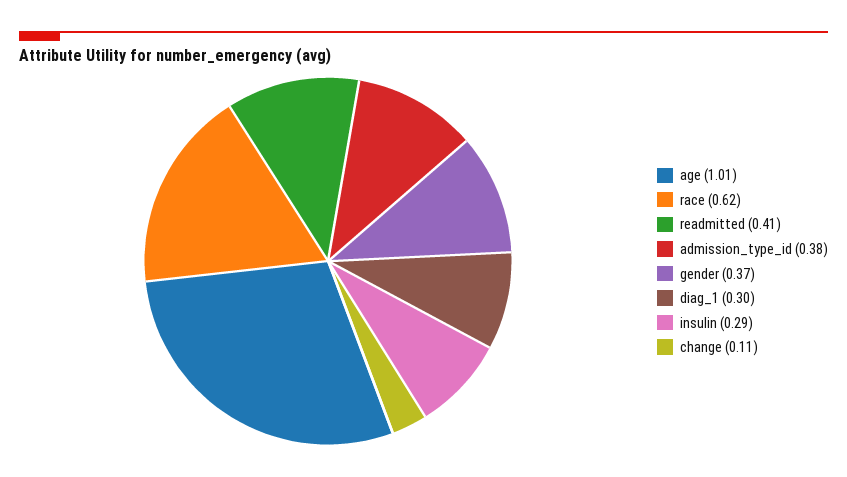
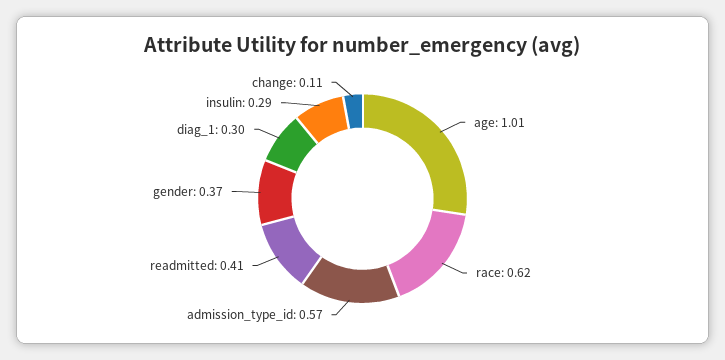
  {
    "age": 1.01,
    "race": 0.62,
    "readmitted": 0.41,
-   "admission_type_id": 0.38,
+   "admission_type_id": 0.57,
    "gender": 0.37,
    "diag_1": 0.3,
    "insulin": 0.29,
    "change": 0.11
  }

